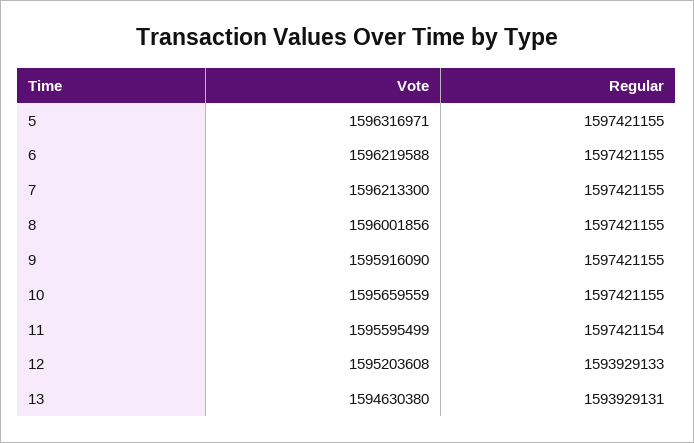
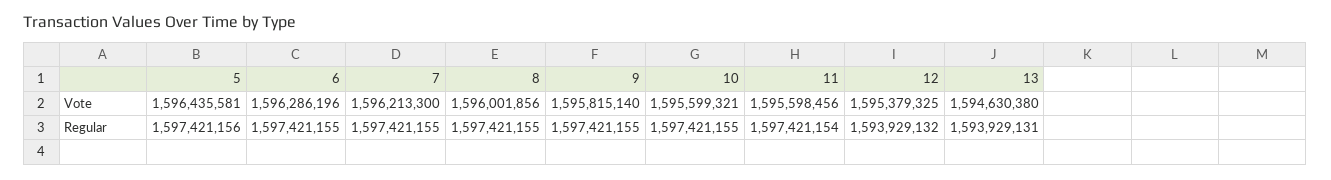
  {
    "Vote": {
-     "5": 1596316971,
+     "5": 1596435581,
-     "6": 1596219588,
+     "6": 1596286196,
      "7": 1596213300,
      "8": 1596001856,
-     "9": 1595916090,
+     "9": 1595815140,
-     "10": 1595659559,
+     "10": 1595599321,
-     "11": 1595595499,
+     "11": 1595598456,
-     "12": 1595203608,
+     "12": 1595379325,
      "13": 1594630380
    },
    "Regular": {
-     "5": 1597421155,
+     "5": 1597421156,
      "6": 1597421155,
      "7": 1597421155,
      "8": 1597421155,
      "9": 1597421155,
      "10": 1597421155,
      "11": 1597421154,
-     "12": 1593929133,
+     "12": 1593929132,
      "13": 1593929131
    }
  }

